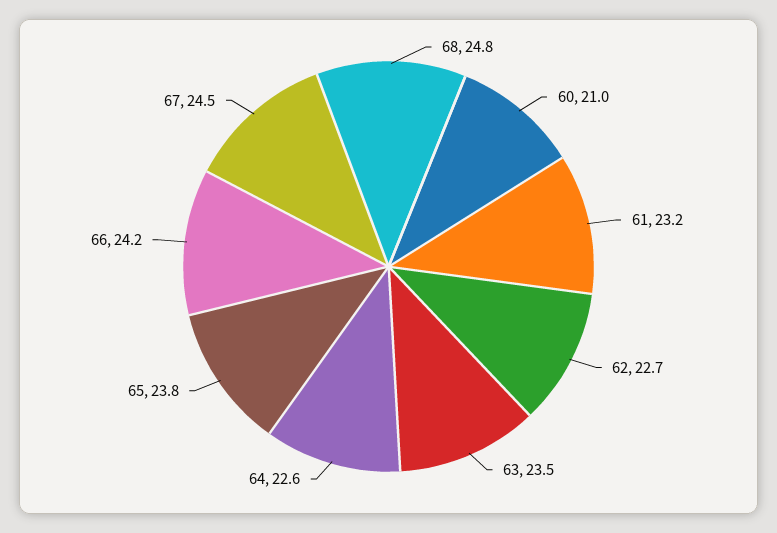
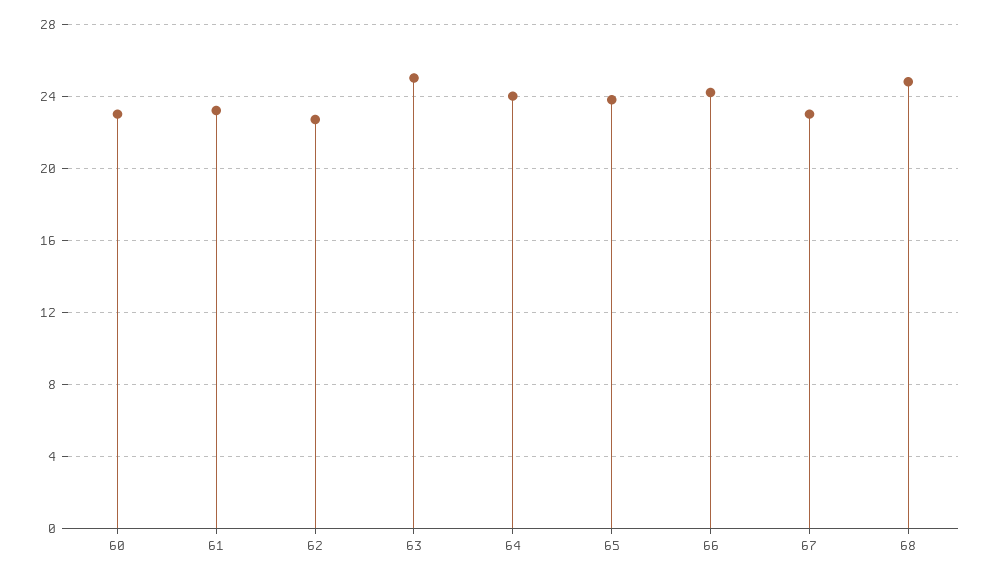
  {
    "68": 24.8,
-   "60": 21,
+   "60": 23,
    "61": 23.2,
    "62": 22.7,
-   "63": 23.5,
+   "63": 25,
-   "64": 22.6,
+   "64": 24,
    "65": 23.8,
    "66": 24.2,
-   "67": 24.5
+   "67": 23
  }

